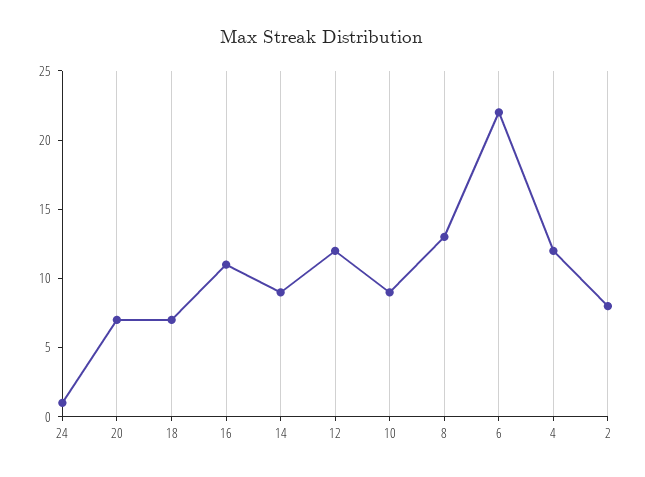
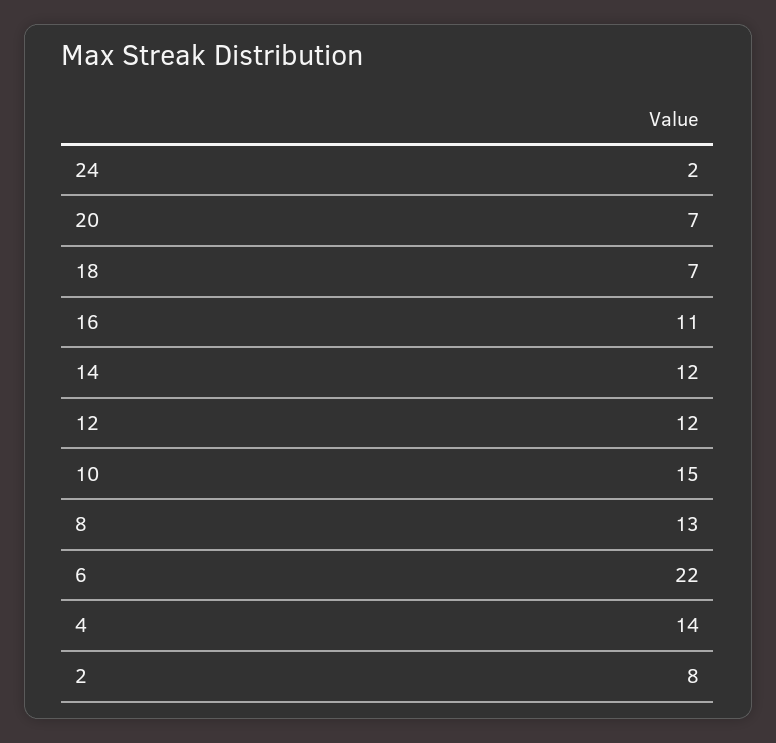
  {
-   "24": 1,
+   "24": 2,
    "20": 7,
    "18": 7,
    "16": 11,
-   "14": 9,
+   "14": 12,
    "12": 12,
-   "10": 9,
+   "10": 15,
    "8": 13,
    "6": 22,
-   "4": 12,
+   "4": 14,
    "2": 8
  }

